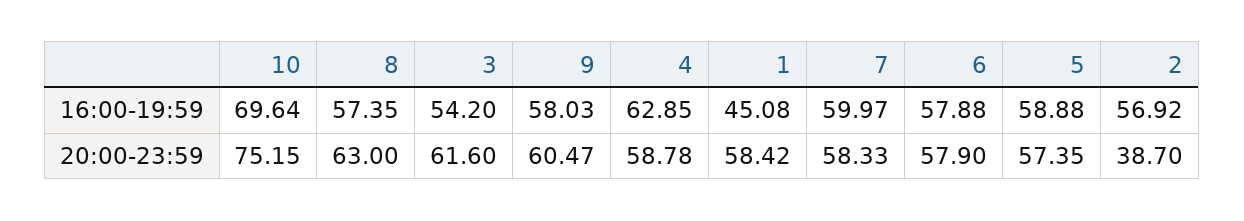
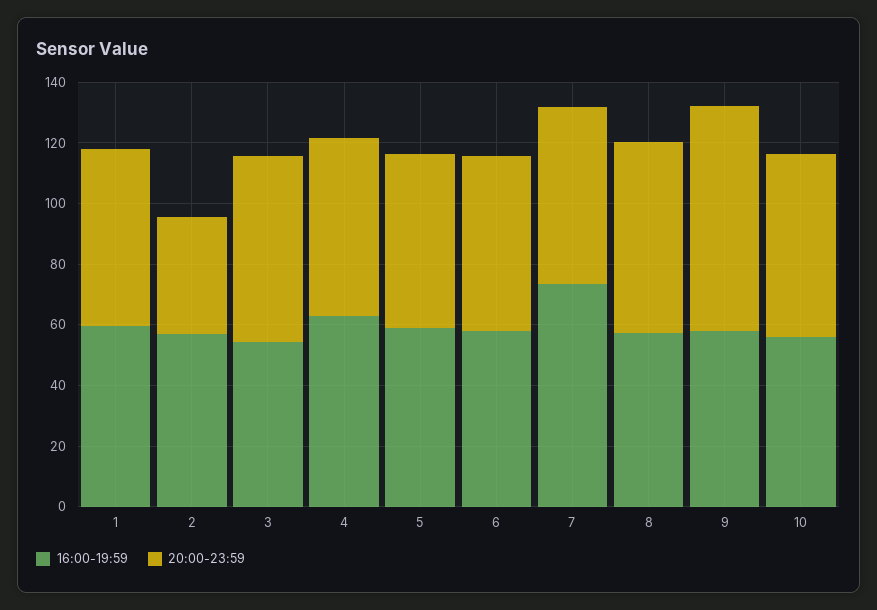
  {
    "16:00-19:59": {
-     "10": 69.64,
+     "10": 55,
      "8": 57.35,
      "3": 54.2,
      "9": 58.03,
      "4": 62.85,
-     "1": 45.08,
+     "1": 60,
-     "7": 59.97,
+     "7": 75,
      "6": 57.88,
      "5": 58.88,
      "2": 56.92
    },
    "20:00-23:59": {
-     "10": 75.15,
+     "10": 60,
      "8": 63,
      "3": 61.6,
-     "9": 60.47,
+     "9": 75,
      "4": 58.78,
      "1": 58.42,
      "7": 58.33,
      "6": 57.9,
      "5": 57.35,
      "2": 38.7
    }
  }

